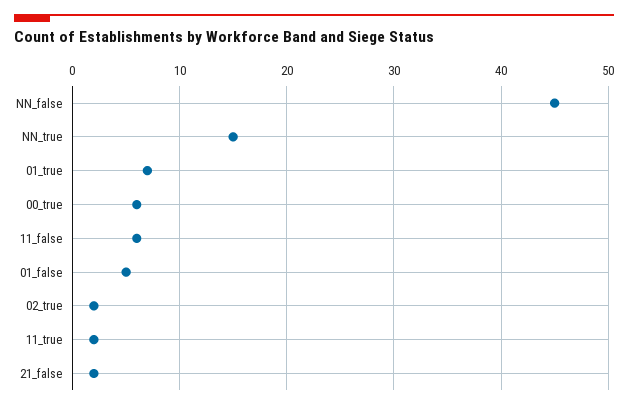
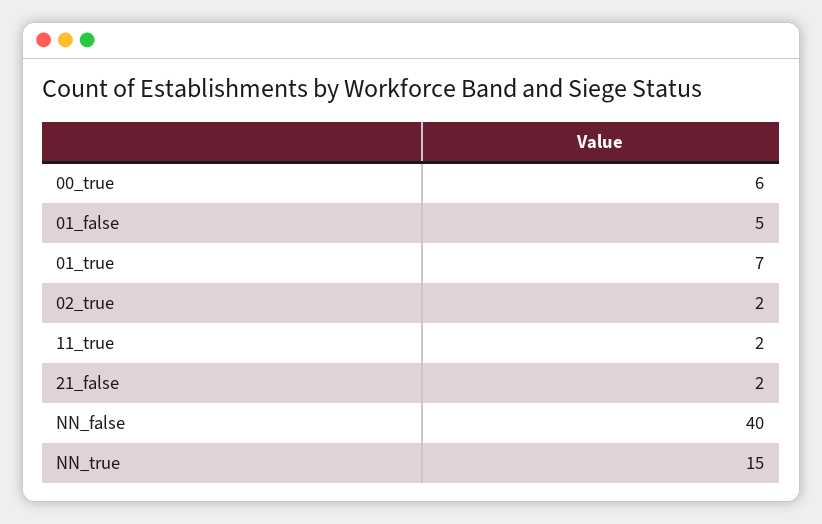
  {
-   "NN_false": 45,
+   "NN_false": 40,
    "NN_true": 15,
    "01_true": 7,
    "00_true": 6,
-   "11_false": 6,
    "01_false": 5,
    "02_true": 2,
    "11_true": 2,
    "21_false": 2
  }

